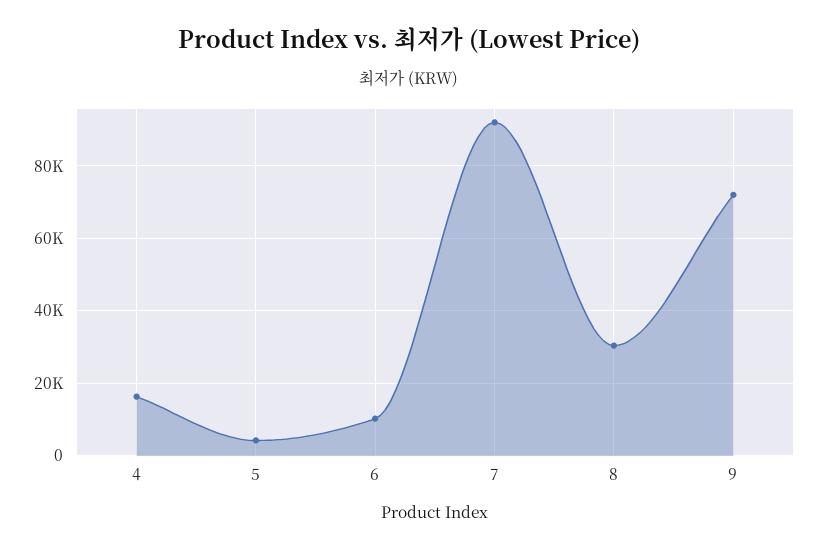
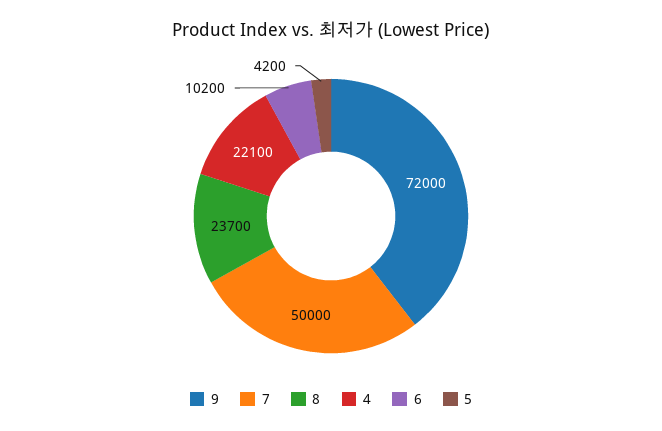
  {
-   "4": 16000,
+   "4": 22100,
    "5": 4200,
    "6": 10200,
-   "7": 92000,
+   "7": 50000,
-   "8": 30000,
+   "8": 23700,
    "9": 72000
  }

